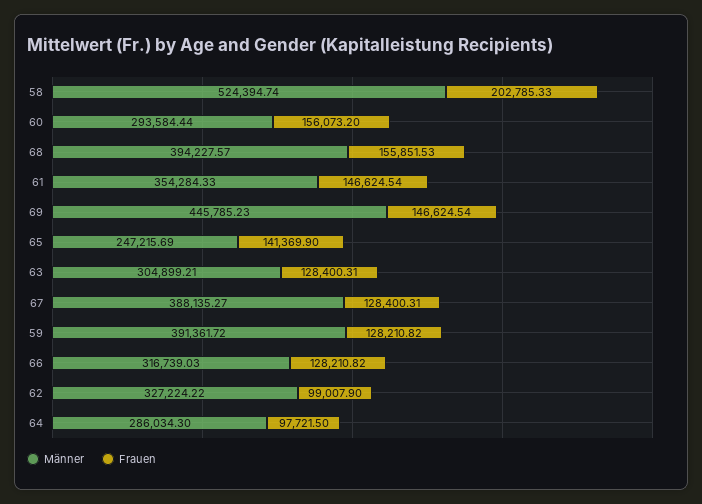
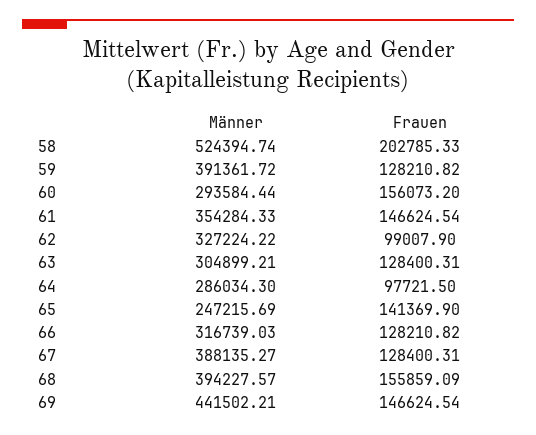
  {
    "Männer": {
      "58": 524394.74,
      "60": 293584.44,
      "68": 394227.57,
      "61": 354284.33,
-     "69": 445785.23,
+     "69": 441502.21,
      "65": 247215.69,
      "63": 304899.21,
      "67": 388135.27,
      "59": 391361.72,
      "66": 316739.03,
      "62": 327224.22,
      "64": 286034.3
    },
    "Frauen": {
      "58": 202785.33,
      "60": 156073.2,
-     "68": 155851.53,
+     "68": 155859.09,
      "61": 146624.54,
      "69": 146624.54,
      "65": 141369.9,
      "63": 128400.31,
      "67": 128400.31,
      "59": 128210.82,
      "66": 128210.82,
      "62": 99007.9,
      "64": 97721.5
    }
  }

